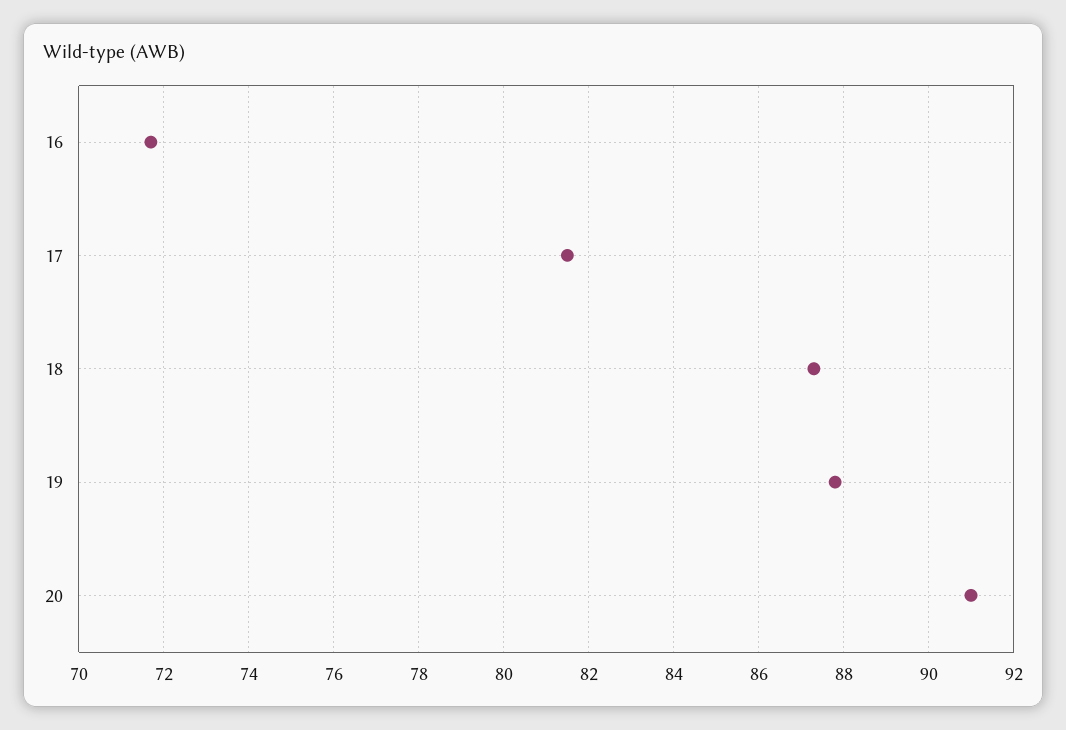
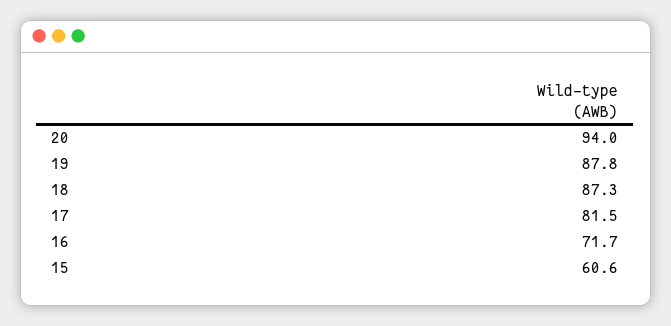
  {
    "16": 71.7,
    "17": 81.5,
    "18": 87.3,
    "19": 87.8,
-   "20": 91
+   "20": 94,
+   "15": 60.6
  }

